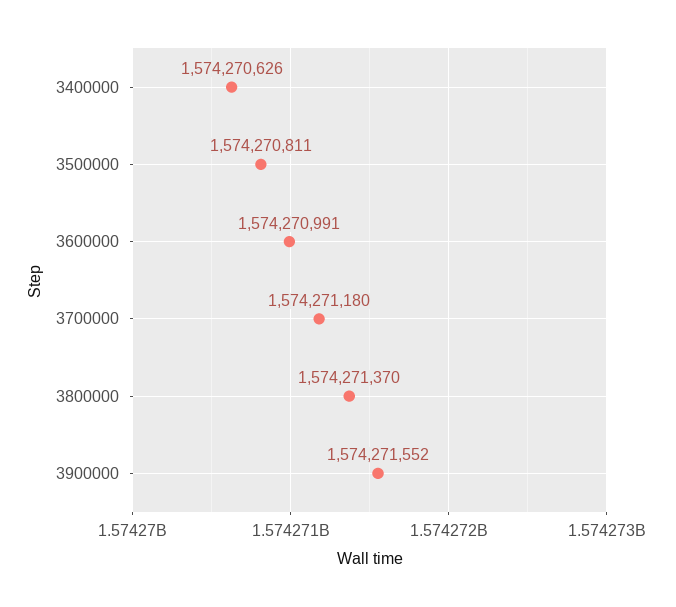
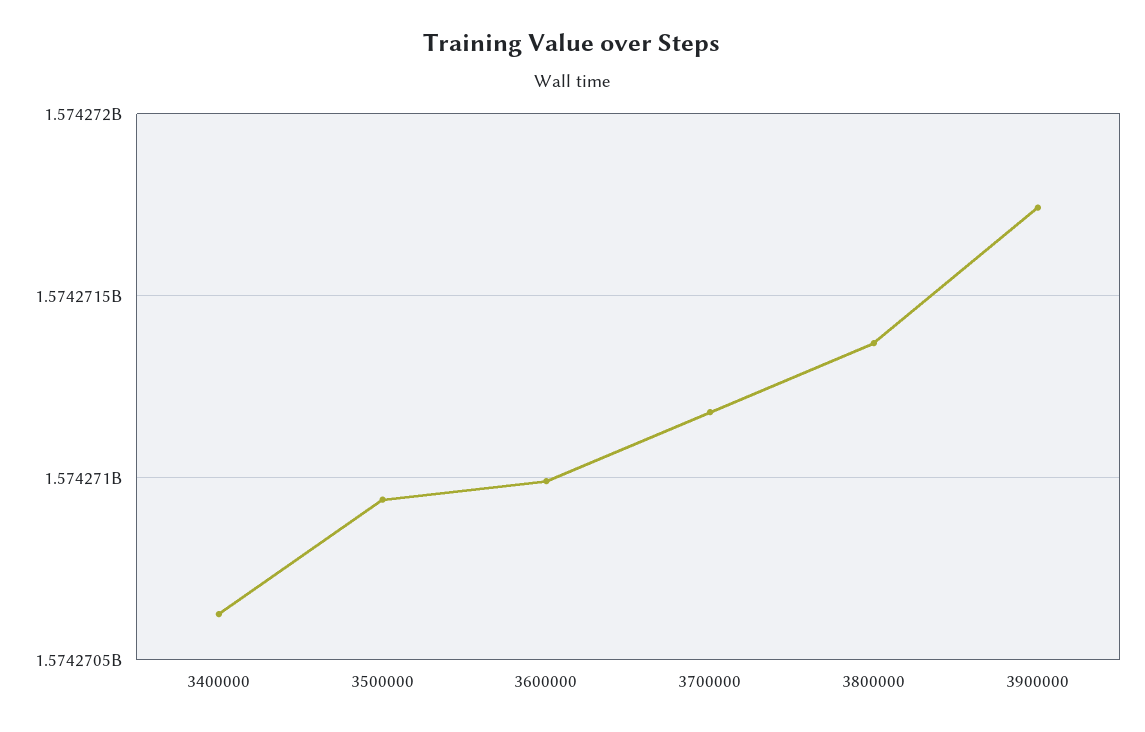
  {
    "3400000": 1574270626,
-   "3500000": 1574270811,
+   "3500000": 1574270950,
    "3600000": 1574270991,
    "3700000": 1574271180,
    "3800000": 1574271370,
-   "3900000": 1574271552
+   "3900000": 1574271750
  }

